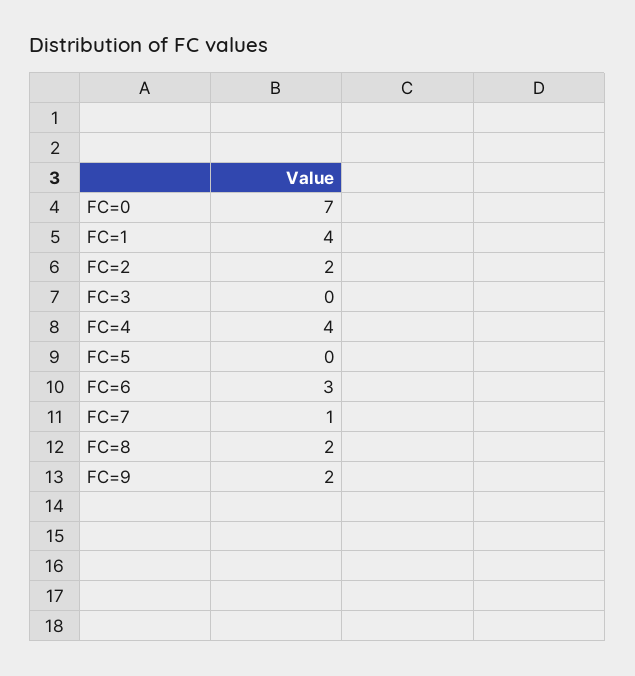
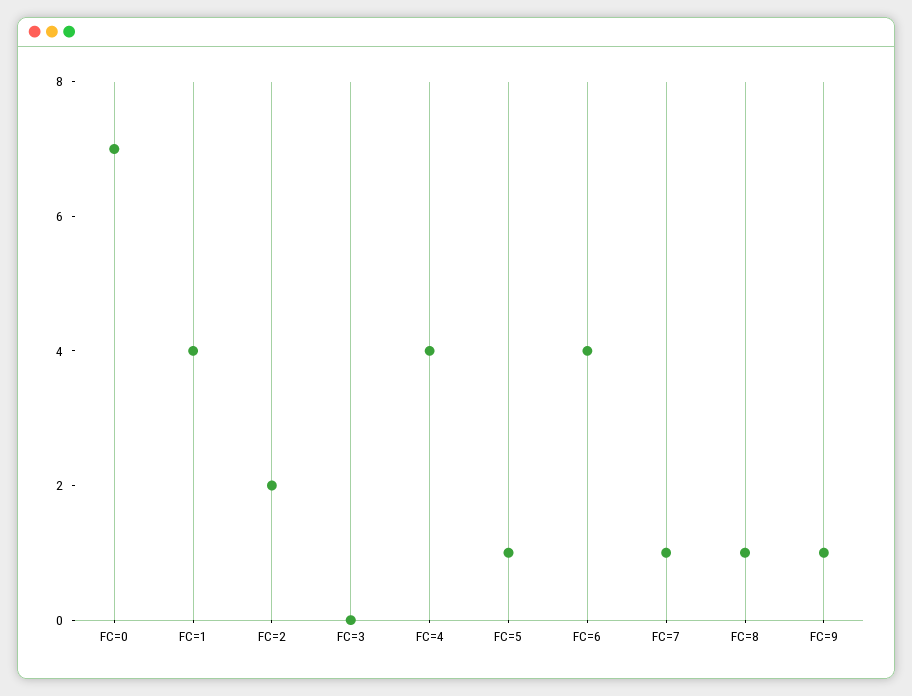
  {
    "FC=0": 7,
    "FC=1": 4,
    "FC=2": 2,
    "FC=3": 0,
    "FC=4": 4,
-   "FC=5": 0,
+   "FC=5": 1,
-   "FC=6": 3,
+   "FC=6": 4,
    "FC=7": 1,
-   "FC=8": 2,
+   "FC=8": 1,
-   "FC=9": 2
+   "FC=9": 1
  }

